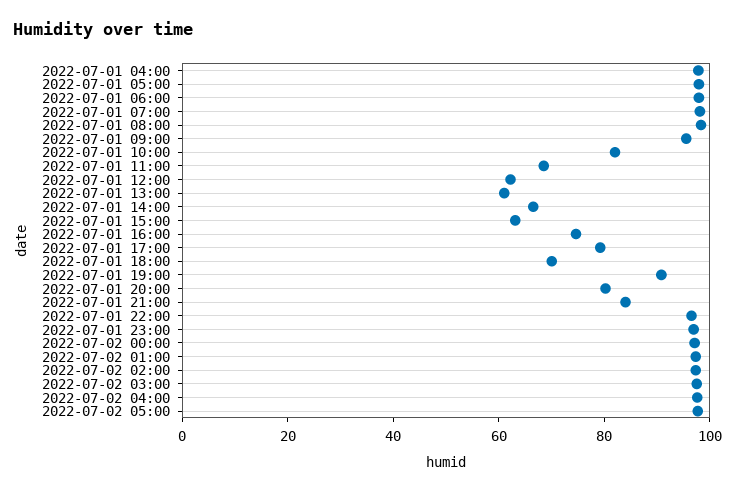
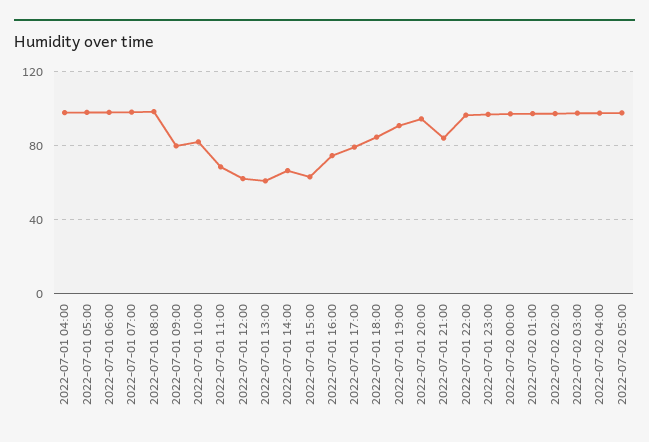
  {
    "2022-07-01 04:00": 100,
    "2022-07-01 05:00": 100,
    "2022-07-01 06:00": 100,
    "2022-07-01 07:00": 100,
    "2022-07-01 08:00": 100,
-   "2022-07-01 09:00": 95,
+   "2022-07-01 09:00": 80,
    "2022-07-01 10:00": 80,
    "2022-07-01 11:00": 70,
    "2022-07-01 12:00": 60,
    "2022-07-01 13:00": 60,
    "2022-07-01 14:00": 65,
    "2022-07-01 15:00": 65,
    "2022-07-01 16:00": 75,
    "2022-07-01 17:00": 80,
-   "2022-07-01 18:00": 70,
+   "2022-07-01 18:00": 85,
    "2022-07-01 19:00": 90,
-   "2022-07-01 20:00": 80,
+   "2022-07-01 20:00": 95,
    "2022-07-01 21:00": 85,
    "2022-07-01 22:00": 95,
    "2022-07-01 23:00": 95,
    "2022-07-02 00:00": 95,
    "2022-07-02 01:00": 95,
    "2022-07-02 02:00": 95,
    "2022-07-02 03:00": 100,
    "2022-07-02 04:00": 100,
    "2022-07-02 05:00": 100
  }

